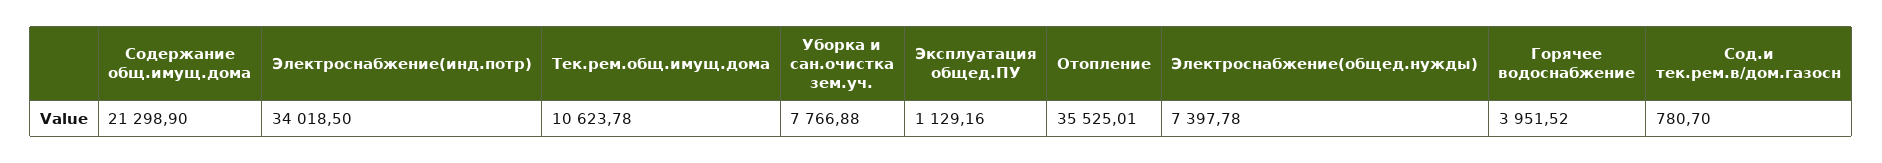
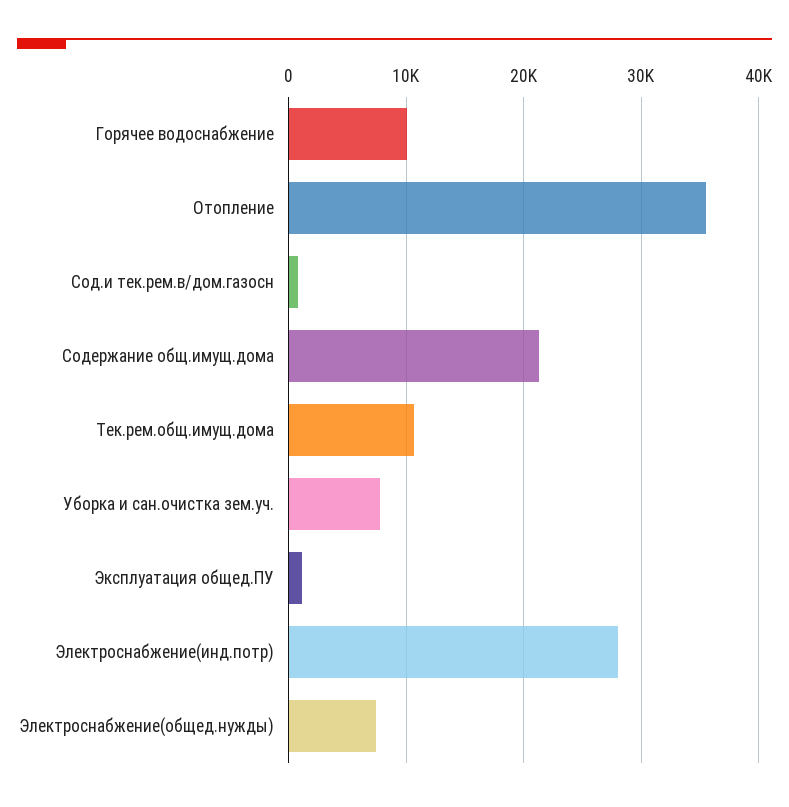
  {
    "Содержание общ.имущ.дома": 21298.9,
-   "Электроснабжение(инд.потр)": 34018.5,
+   "Электроснабжение(инд.потр)": 28000,
    "Тек.рем.общ.имущ.дома": 10623.78,
    "Уборка и сан.очистка зем.уч.": 7766.88,
    "Эксплуатация общед.ПУ": 1129.16,
    "Отопление": 35525.01,
    "Электроснабжение(общед.нужды)": 7397.78,
-   "Горячее водоснабжение": 3951.52,
+   "Горячее водоснабжение": 10000,
    "Сод.и тек.рем.в/дом.газосн": 780.7
  }

